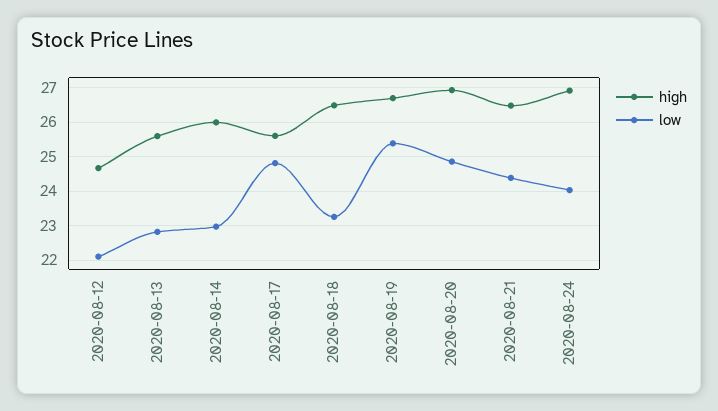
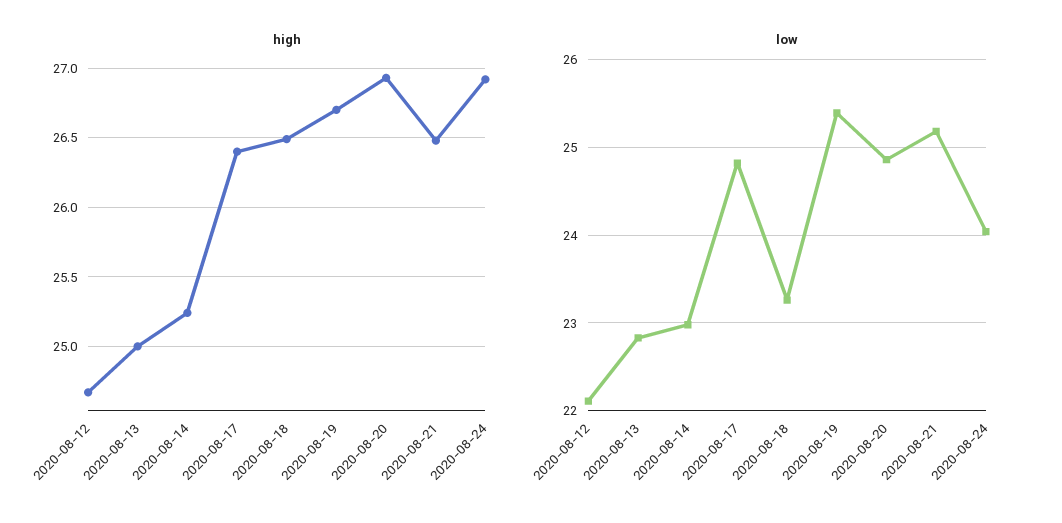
  {
    "high": {
      "2020-08-12": 24.65,
-     "2020-08-13": 25.6,
+     "2020-08-13": 25,
-     "2020-08-14": 26,
+     "2020-08-14": 25.25,
-     "2020-08-17": 25.6,
+     "2020-08-17": 26.4,
      "2020-08-18": 26.5,
      "2020-08-19": 26.7,
      "2020-08-20": 26.95,
      "2020-08-21": 26.5,
      "2020-08-24": 26.9
    },
    "low": {
      "2020-08-12": 22.1,
      "2020-08-13": 22.8,
      "2020-08-14": 23,
      "2020-08-17": 24.8,
      "2020-08-18": 23.3,
      "2020-08-19": 25.4,
      "2020-08-20": 24.9,
-     "2020-08-21": 24.4,
+     "2020-08-21": 25.2,
      "2020-08-24": 24
    }
  }

